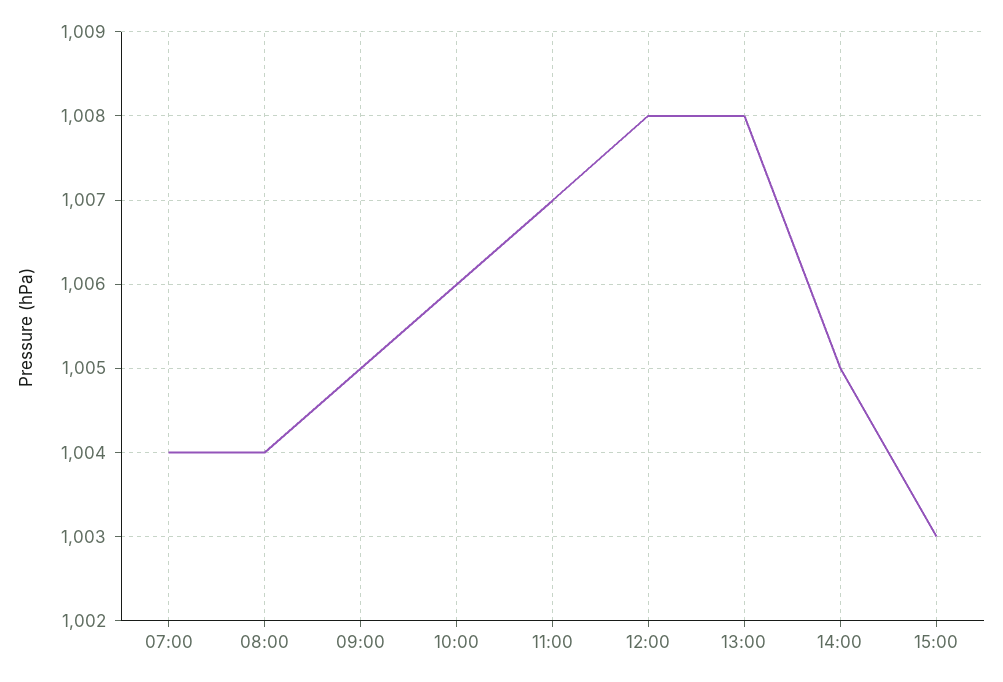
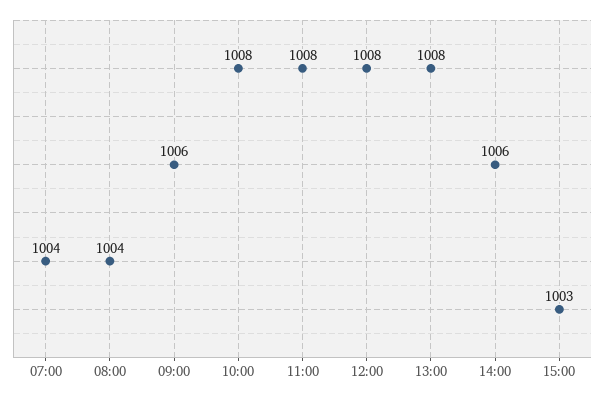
  {
    "07:00": 1004,
    "08:00": 1004,
-   "09:00": 1005,
+   "09:00": 1006,
-   "10:00": 1006,
+   "10:00": 1008,
-   "11:00": 1007,
+   "11:00": 1008,
    "12:00": 1008,
    "13:00": 1008,
-   "14:00": 1005,
+   "14:00": 1006,
    "15:00": 1003
  }

